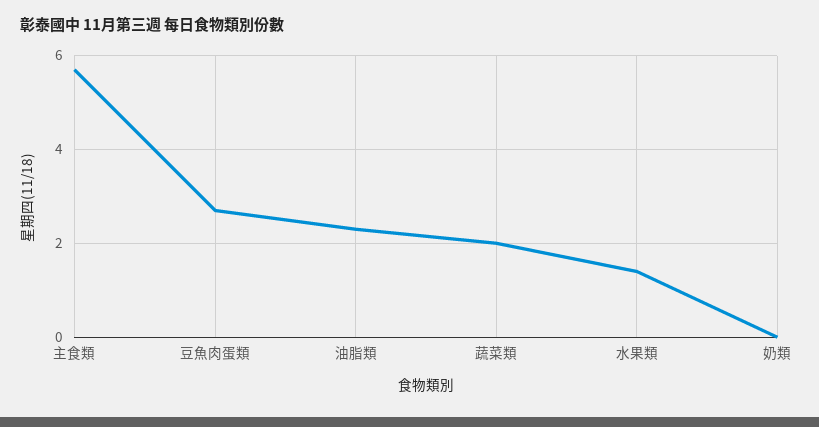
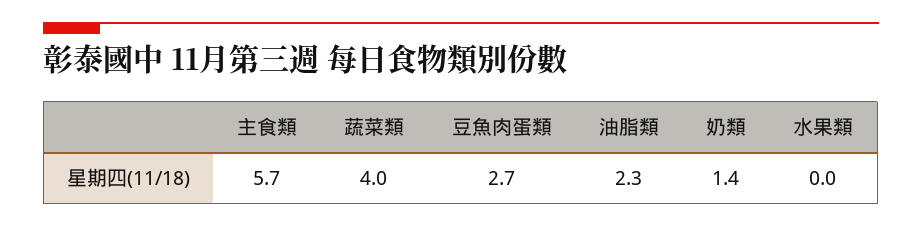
  {
    "主食類": 5.7,
    "豆魚肉蛋類": 2.7,
    "油脂類": 2.3,
-   "蔬菜類": 2,
+   "蔬菜類": 4,
-   "水果類": 1.5,
+   "水果類": 0,
-   "奶類": 0
+   "奶類": 1.4
  }

